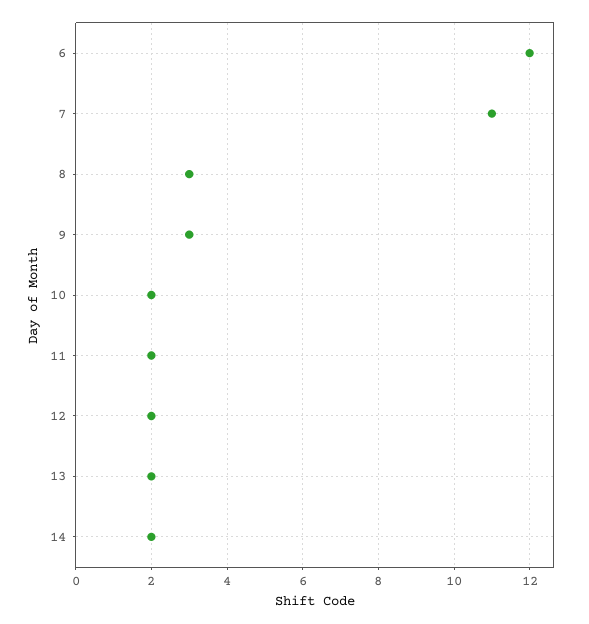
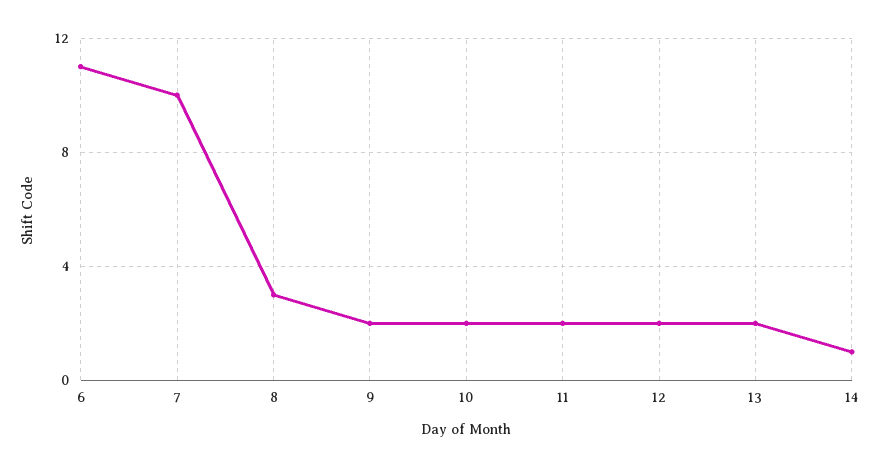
  {
-   "6": 12,
+   "6": 11,
-   "7": 11,
+   "7": 10,
    "8": 3,
-   "9": 3,
+   "9": 2,
    "10": 2,
    "11": 2,
    "12": 2,
    "13": 2,
-   "14": 2
+   "14": 1
  }

